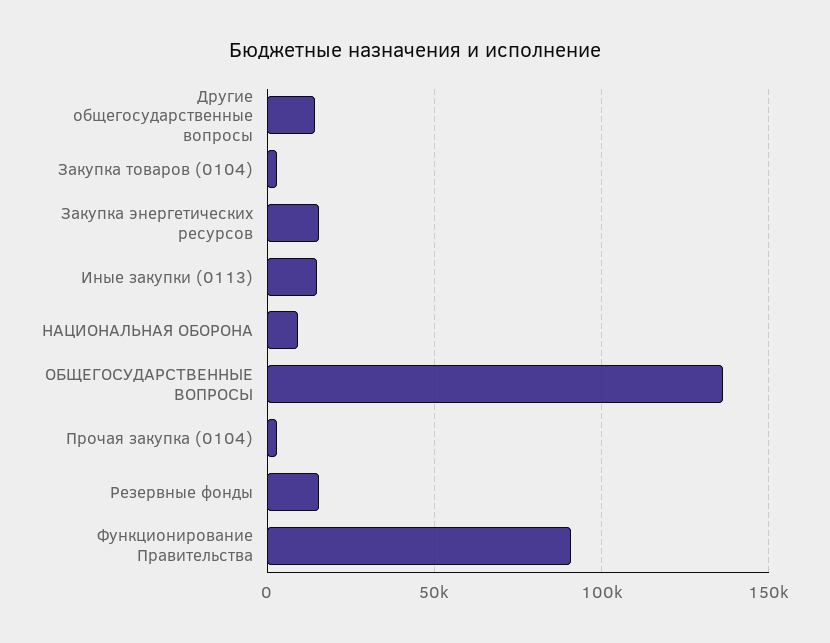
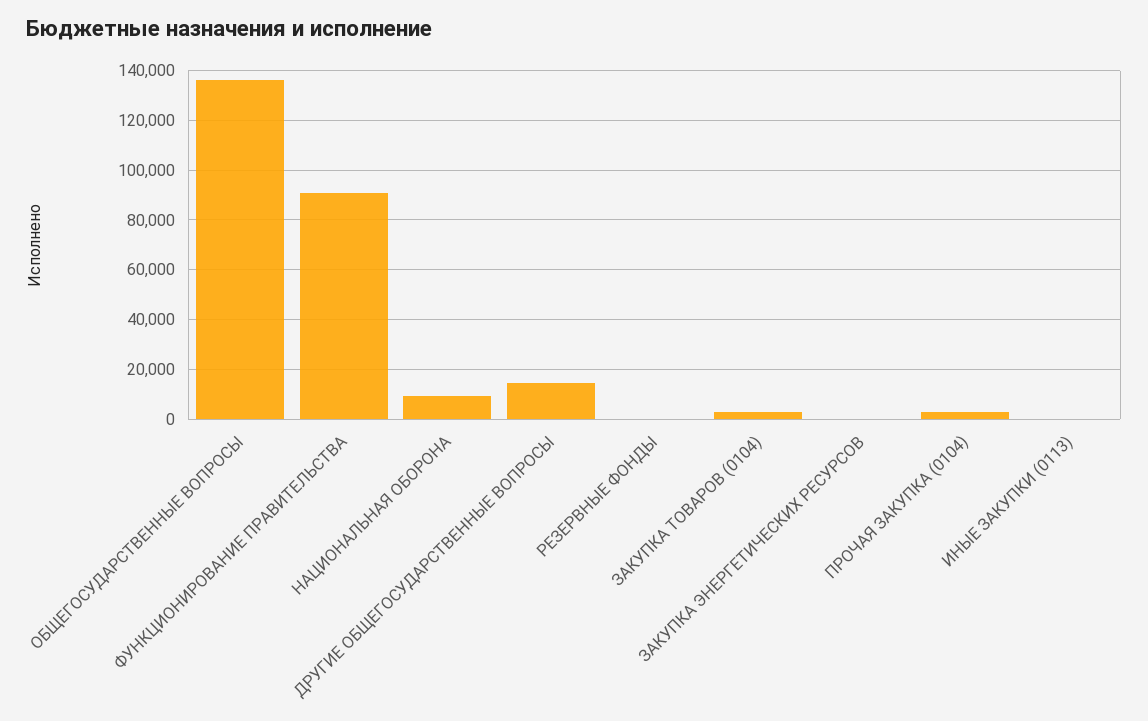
  {
    "Другие общегосударственные вопросы": 15000,
    "Закупка товаров (0104)": 2500,
-   "Закупка энергетических ресурсов": 15000,
+   "Закупка энергетических ресурсов": 0,
-   "Иные закупки (0113)": 15000,
+   "Иные закупки (0113)": 0,
    "НАЦИОНАЛЬНАЯ ОБОРОНА": 10000,
    "ОБЩЕГОСУДАРСТВЕННЫЕ ВОПРОСЫ": 137500,
    "Прочая закупка (0104)": 2500,
-   "Резервные фонды": 15000,
+   "Резервные фонды": 0,
    "Функционирование Правительства": 90000
  }

